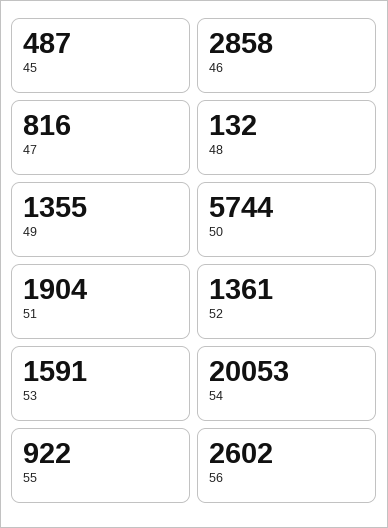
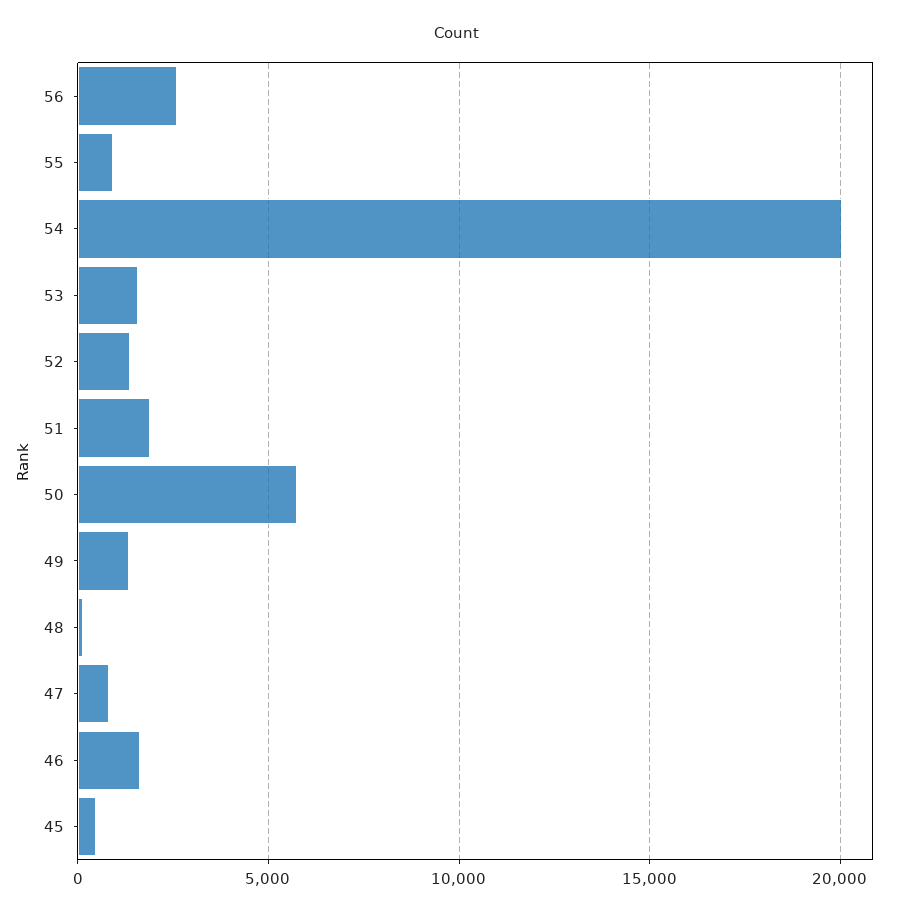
  {
    "45": 487,
-   "46": 2858,
+   "46": 1500,
    "47": 816,
    "48": 132,
    "49": 1355,
    "50": 5744,
    "51": 1904,
    "52": 1361,
    "53": 1591,
    "54": 20053,
    "55": 922,
    "56": 2602
  }

